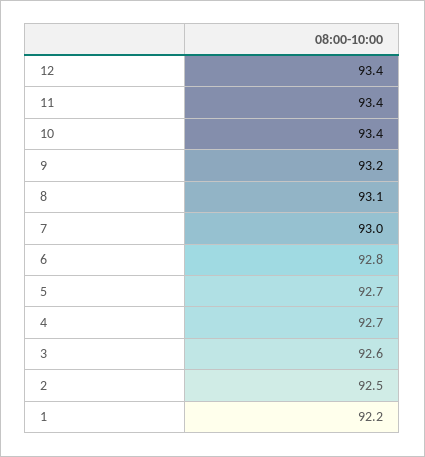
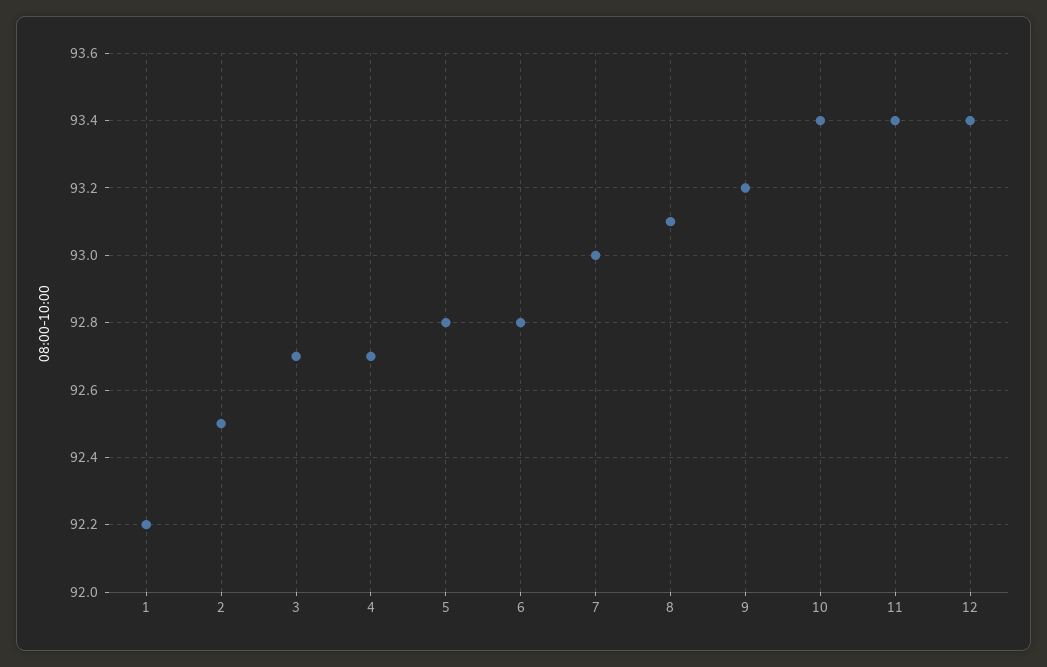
  {
    "12": 93.4,
    "11": 93.4,
    "10": 93.4,
    "9": 93.2,
    "8": 93.1,
    "7": 93,
    "6": 92.8,
-   "5": 92.7,
+   "5": 92.8,
    "4": 92.7,
-   "3": 92.6,
+   "3": 92.7,
    "2": 92.5,
    "1": 92.2
  }

